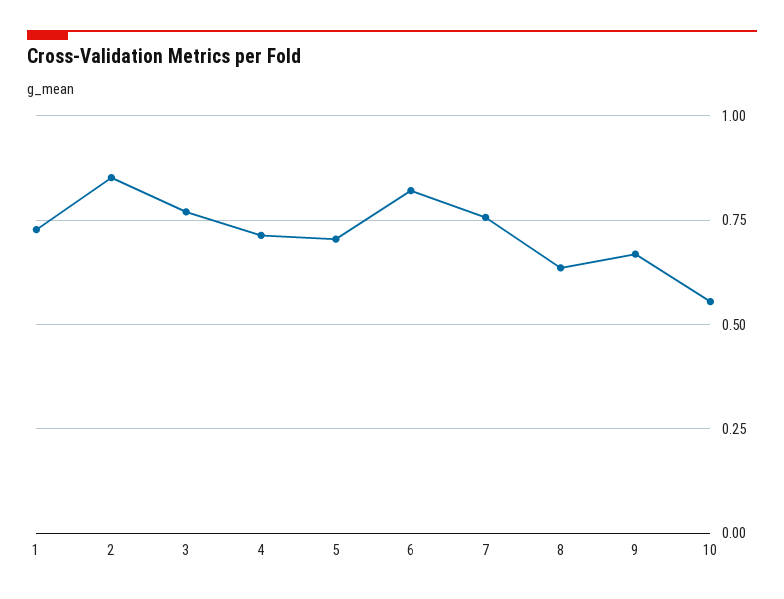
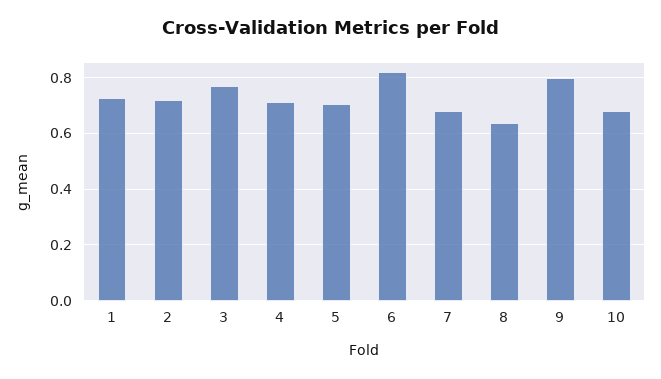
  {
    "1": 0.725,
-   "2": 0.85,
+   "2": 0.725,
    "3": 0.775,
    "4": 0.725,
    "5": 0.7,
    "6": 0.825,
-   "7": 0.75,
+   "7": 0.675,
    "8": 0.625,
-   "9": 0.675,
+   "9": 0.8,
-   "10": 0.55
+   "10": 0.675
  }

